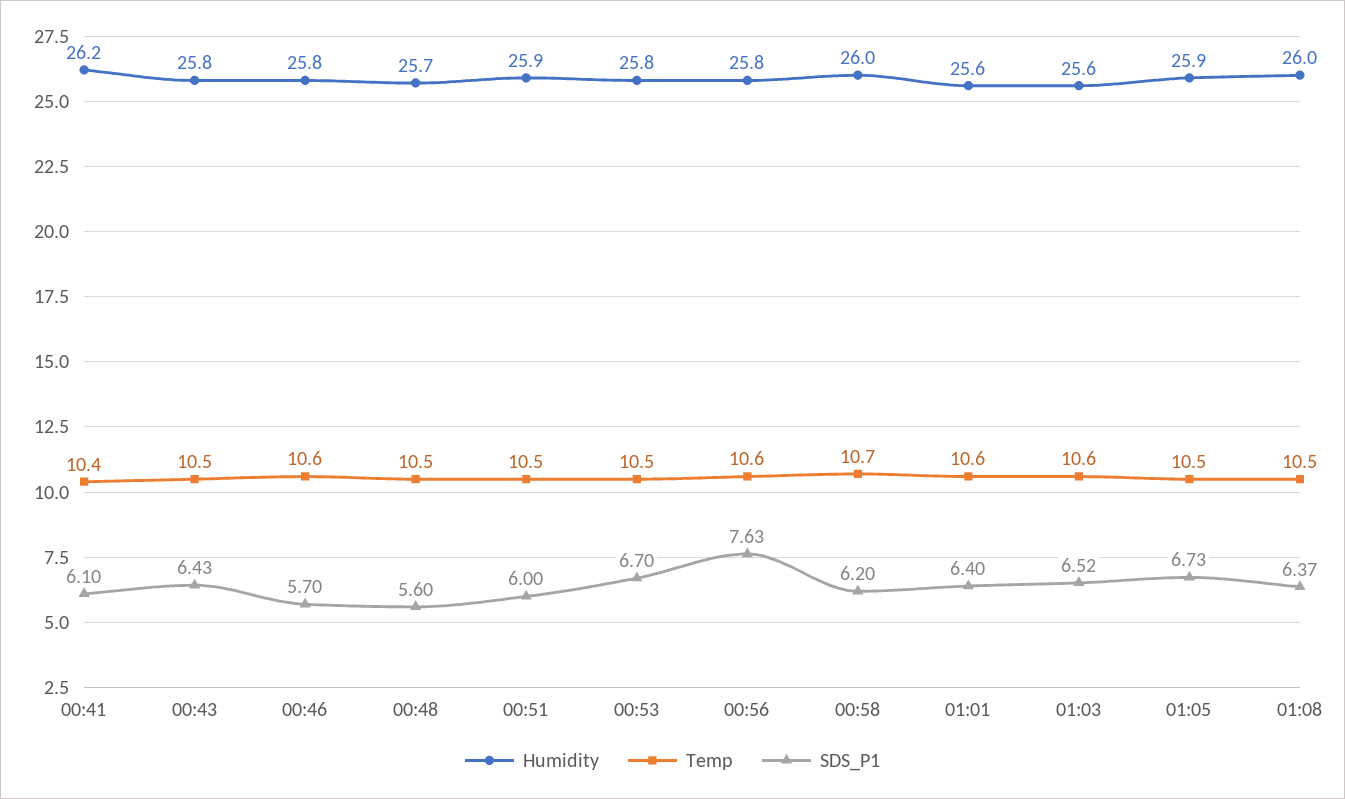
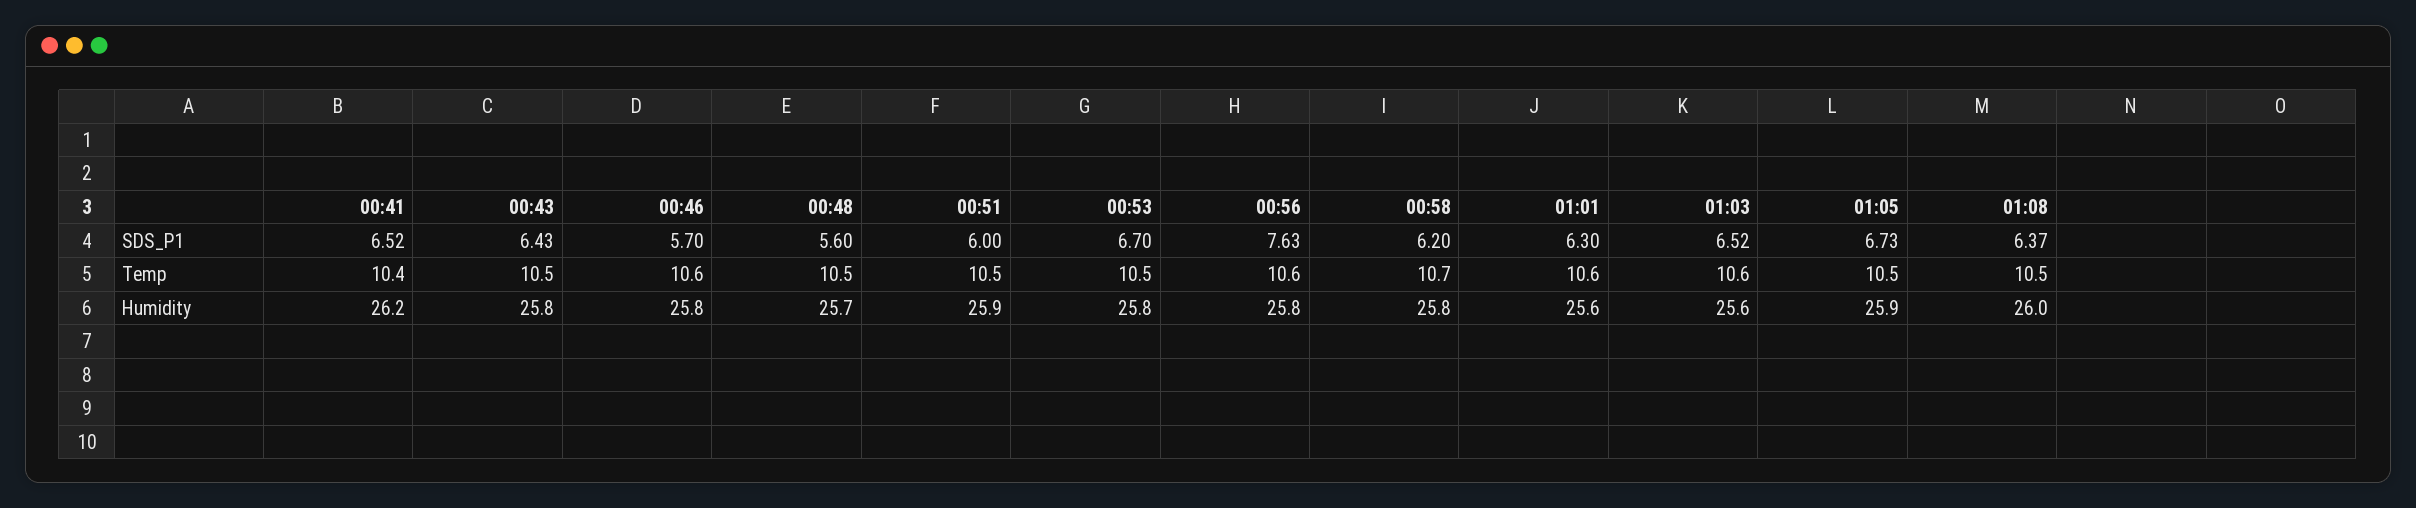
  {
    "Humidity": {
      "00:41": 26.2,
      "00:43": 25.8,
      "00:46": 25.8,
      "00:48": 25.7,
      "00:51": 25.9,
      "00:53": 25.8,
      "00:56": 25.8,
-     "00:58": 26,
+     "00:58": 25.8,
      "01:01": 25.6,
      "01:03": 25.6,
      "01:05": 25.9,
      "01:08": 26
    },
    "Temp": {
      "00:41": 10.4,
      "00:43": 10.5,
      "00:46": 10.6,
      "00:48": 10.5,
      "00:51": 10.5,
      "00:53": 10.5,
      "00:56": 10.6,
      "00:58": 10.7,
      "01:01": 10.6,
      "01:03": 10.6,
      "01:05": 10.5,
      "01:08": 10.5
    },
    "SDS_P1": {
-     "00:41": 6.1,
+     "00:41": 6.52,
      "00:43": 6.43,
      "00:46": 5.7,
      "00:48": 5.6,
      "00:51": 6,
      "00:53": 6.7,
      "00:56": 7.63,
      "00:58": 6.2,
-     "01:01": 6.4,
+     "01:01": 6.3,
      "01:03": 6.52,
      "01:05": 6.73,
      "01:08": 6.37
    }
  }

